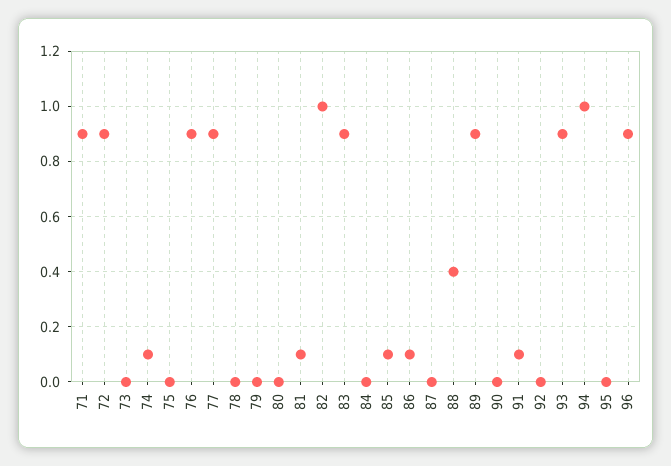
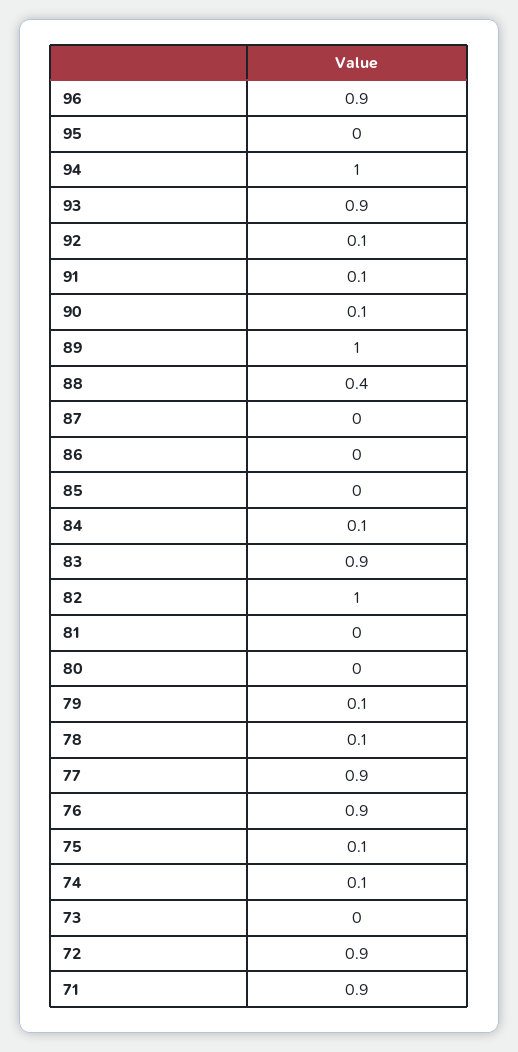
  {
    "71": 0.9,
    "72": 0.9,
    "73": 0,
    "74": 0.1,
-   "75": 0,
+   "75": 0.1,
    "76": 0.9,
    "77": 0.9,
-   "78": 0,
+   "78": 0.1,
-   "79": 0,
+   "79": 0.1,
    "80": 0,
-   "81": 0.1,
+   "81": 0,
    "82": 1,
    "83": 0.9,
-   "84": 0,
+   "84": 0.1,
-   "85": 0.1,
+   "85": 0,
-   "86": 0.1,
+   "86": 0,
    "87": 0,
    "88": 0.4,
-   "89": 0.9,
+   "89": 1,
-   "90": 0,
+   "90": 0.1,
    "91": 0.1,
-   "92": 0,
+   "92": 0.1,
    "93": 0.9,
    "94": 1,
    "95": 0,
    "96": 0.9
  }

